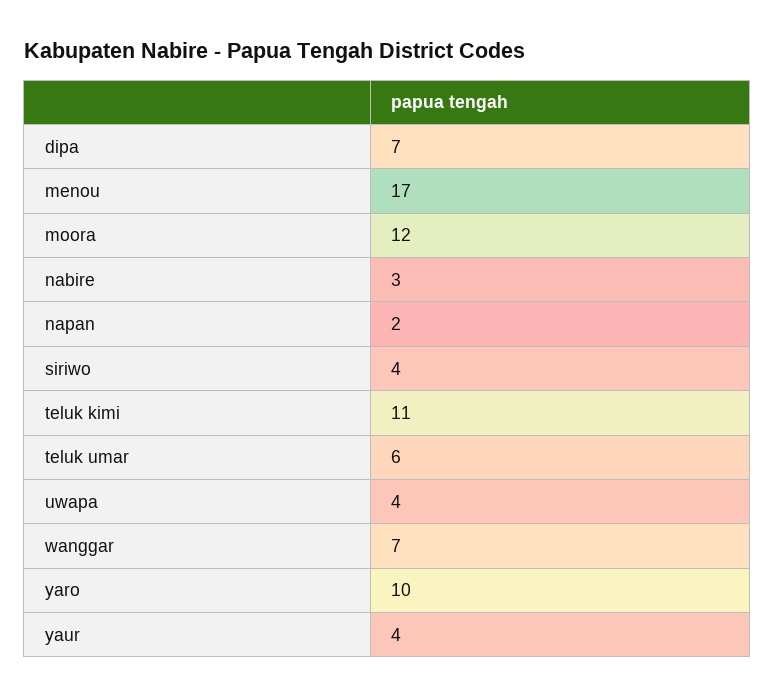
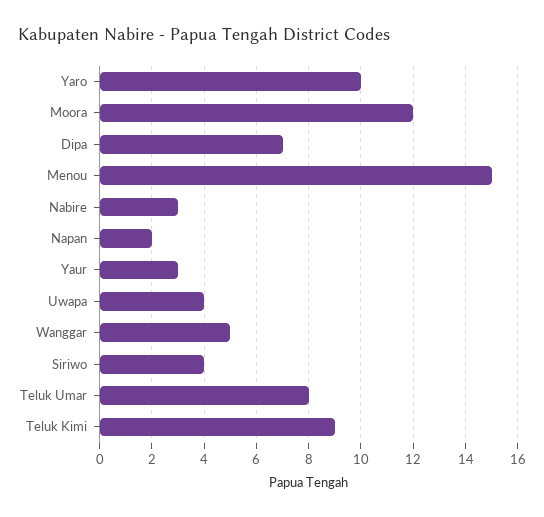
  {
    "dipa": 7,
-   "menou": 17,
+   "menou": 15,
    "moora": 12,
    "nabire": 3,
    "napan": 2,
    "siriwo": 4,
-   "teluk kimi": 11,
+   "teluk kimi": 9,
-   "teluk umar": 6,
+   "teluk umar": 8,
    "uwapa": 4,
-   "wanggar": 7,
+   "wanggar": 5,
    "yaro": 10,
-   "yaur": 4
+   "yaur": 3
  }

